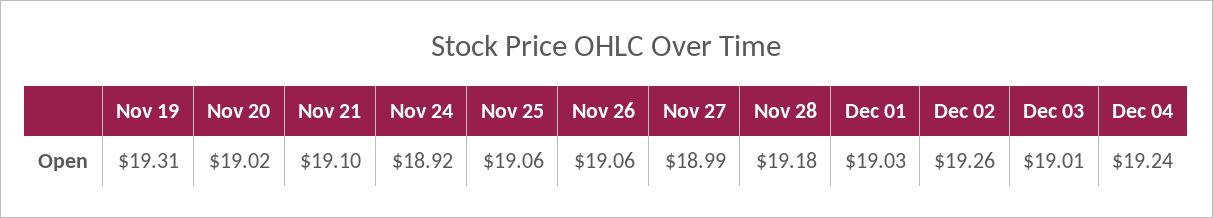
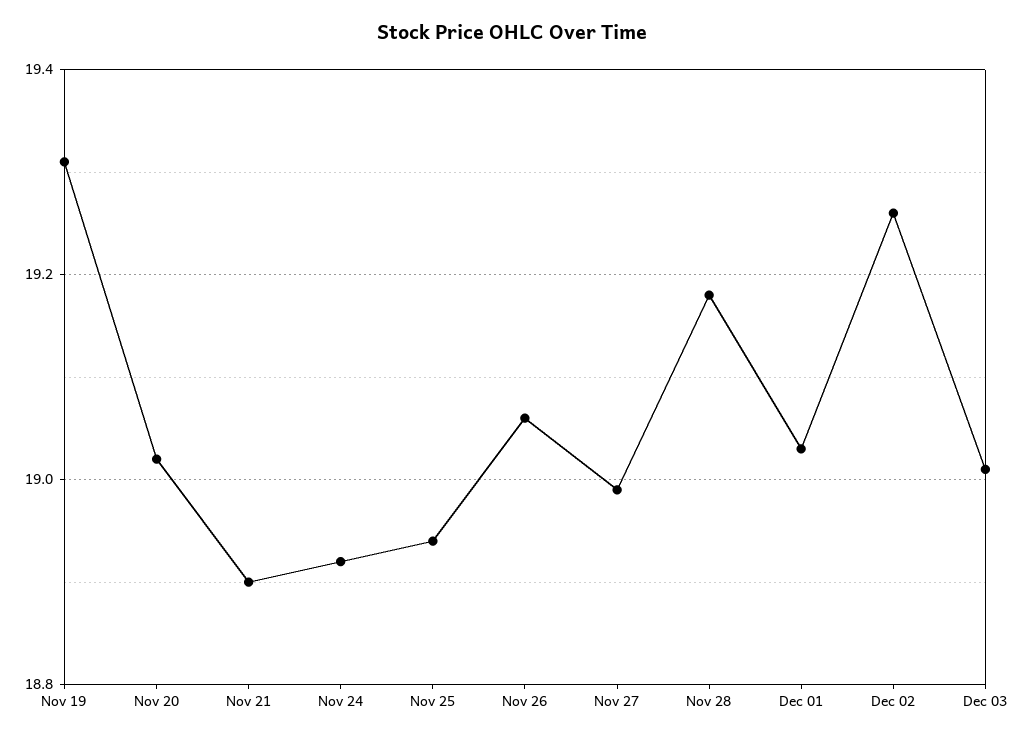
  {
    "Nov 19": 19.31,
    "Nov 20": 19.02,
-   "Nov 21": 19.1,
+   "Nov 21": 18.9,
    "Nov 24": 18.92,
-   "Nov 25": 19.06,
+   "Nov 25": 18.95,
    "Nov 26": 19.06,
    "Nov 27": 18.99,
    "Nov 28": 19.18,
    "Dec 01": 19.03,
    "Dec 02": 19.26,
-   "Dec 03": 19.01,
+   "Dec 03": 19.01
-   "Dec 04": 19.24
  }

